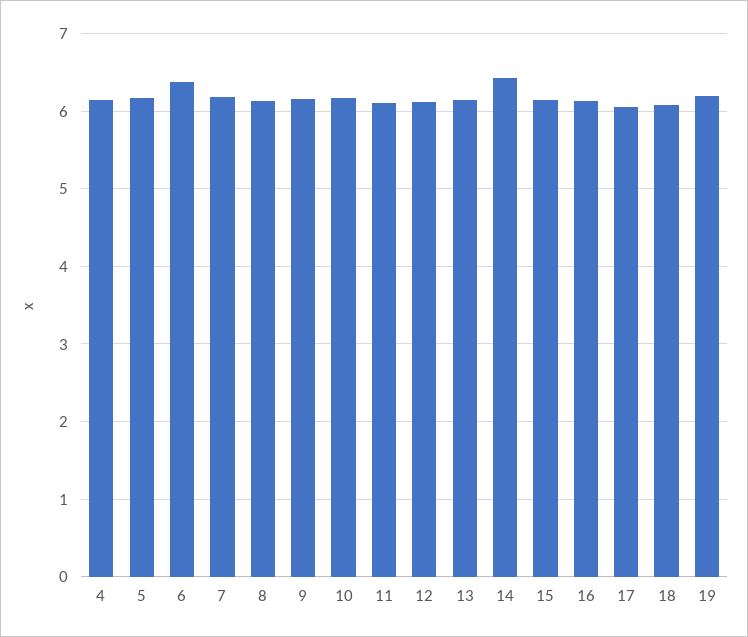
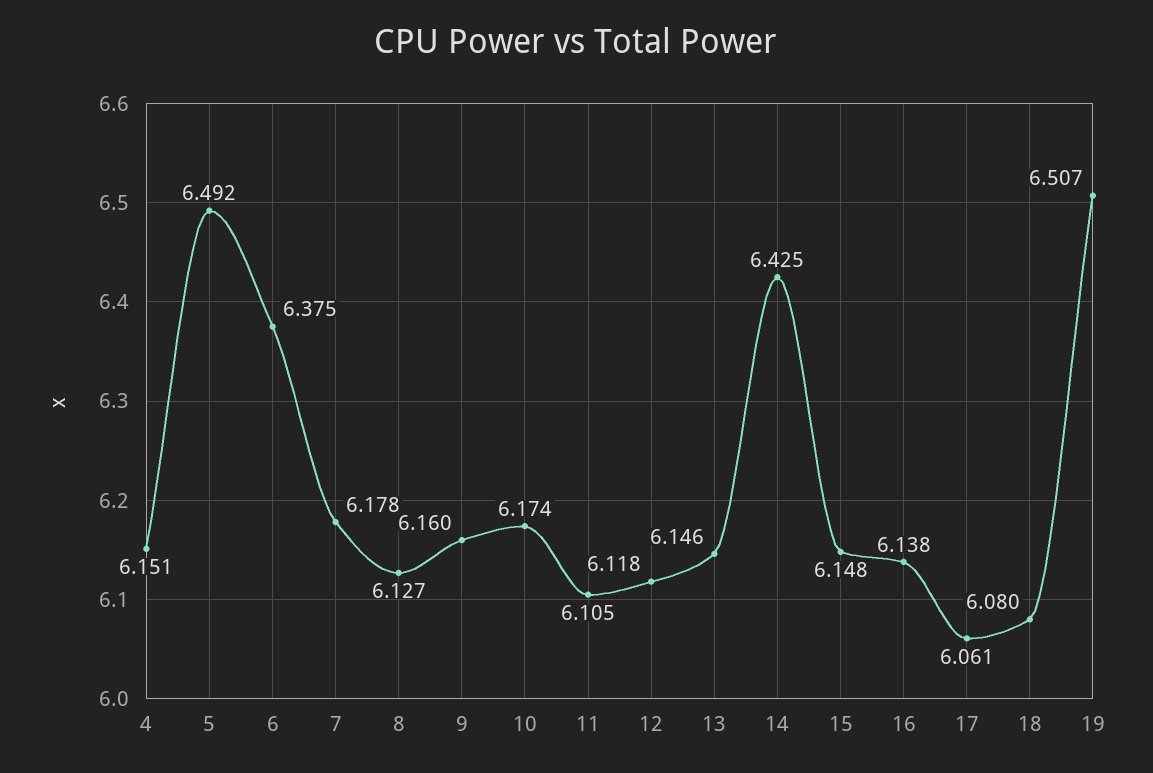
  {
    "4": 6.151,
-   "5": 6.2,
+   "5": 6.492,
    "6": 6.375,
    "7": 6.178,
    "8": 6.127,
    "9": 6.16,
    "10": 6.174,
    "11": 6.105,
    "12": 6.118,
    "13": 6.146,
    "14": 6.425,
    "15": 6.148,
    "16": 6.138,
    "17": 6.061,
    "18": 6.08,
-   "19": 6.2
+   "19": 6.507
  }

